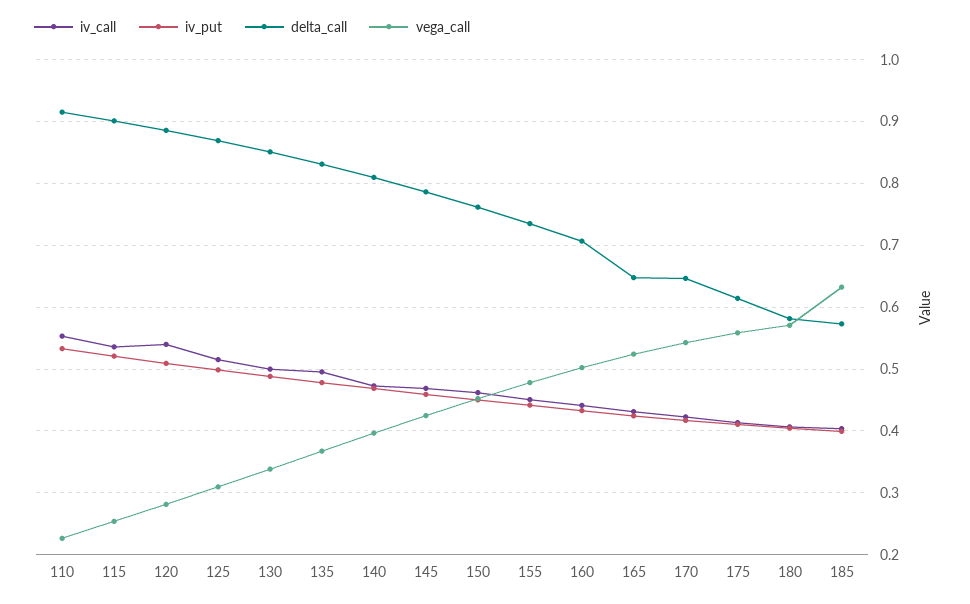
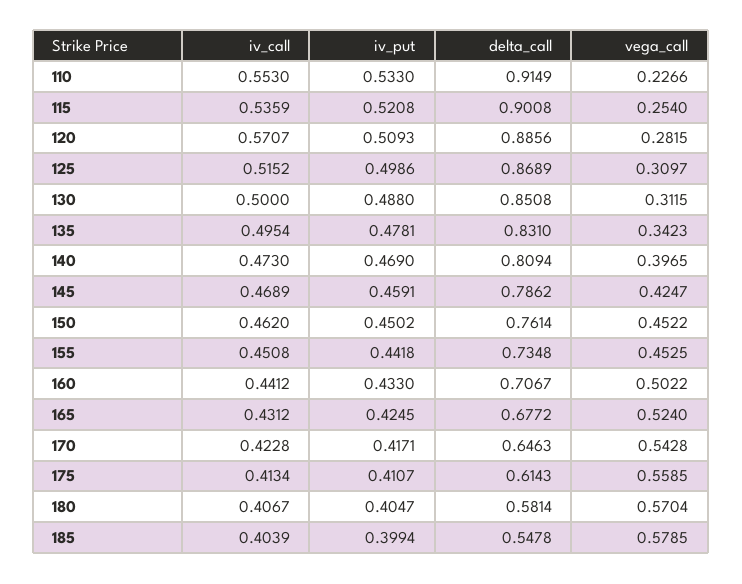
  {
    "iv_call": {
      "110": 0.553,
      "115": 0.5359,
-     "120": 0.54,
+     "120": 0.5707,
      "125": 0.5152,
      "130": 0.5,
      "135": 0.4954,
      "140": 0.473,
      "145": 0.4689,
      "150": 0.462,
      "155": 0.4508,
      "160": 0.4412,
      "165": 0.4312,
      "170": 0.4228,
      "175": 0.4134,
      "180": 0.4067,
      "185": 0.4039
    },
    "iv_put": {
      "110": 0.533,
      "115": 0.5208,
      "120": 0.5093,
      "125": 0.4986,
      "130": 0.488,
      "135": 0.4781,
      "140": 0.469,
      "145": 0.4591,
      "150": 0.4502,
      "155": 0.4418,
      "160": 0.433,
      "165": 0.4245,
      "170": 0.4171,
      "175": 0.4107,
      "180": 0.4047,
      "185": 0.3994
    },
    "delta_call": {
      "110": 0.9149,
      "115": 0.9008,
      "120": 0.8856,
      "125": 0.8689,
      "130": 0.8508,
      "135": 0.831,
      "140": 0.8094,
      "145": 0.7862,
      "150": 0.7614,
      "155": 0.7348,
      "160": 0.7067,
-     "165": 0.65,
+     "165": 0.6772,
      "170": 0.6463,
      "175": 0.6143,
      "180": 0.5814,
-     "185": 0.57
+     "185": 0.5478
    },
    "vega_call": {
      "110": 0.2266,
      "115": 0.254,
      "120": 0.2815,
      "125": 0.3097,
-     "130": 0.34,
+     "130": 0.3115,
-     "135": 0.37,
+     "135": 0.3423,
      "140": 0.3965,
      "145": 0.4247,
      "150": 0.4522,
-     "155": 0.48,
+     "155": 0.4525,
      "160": 0.5022,
      "165": 0.524,
      "170": 0.5428,
      "175": 0.5585,
      "180": 0.5704,
-     "185": 0.63
+     "185": 0.5785
    }
  }

